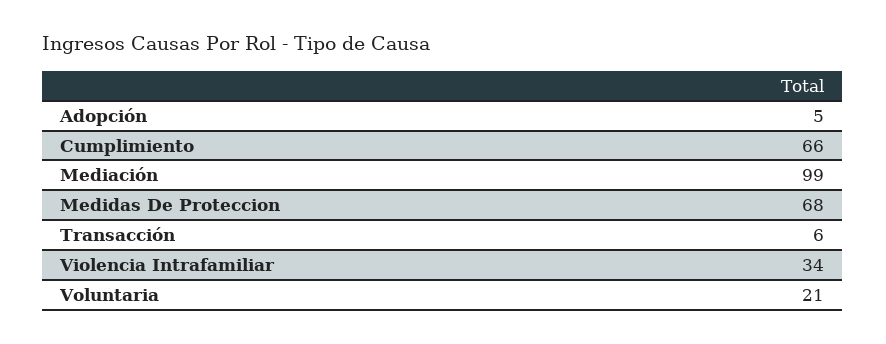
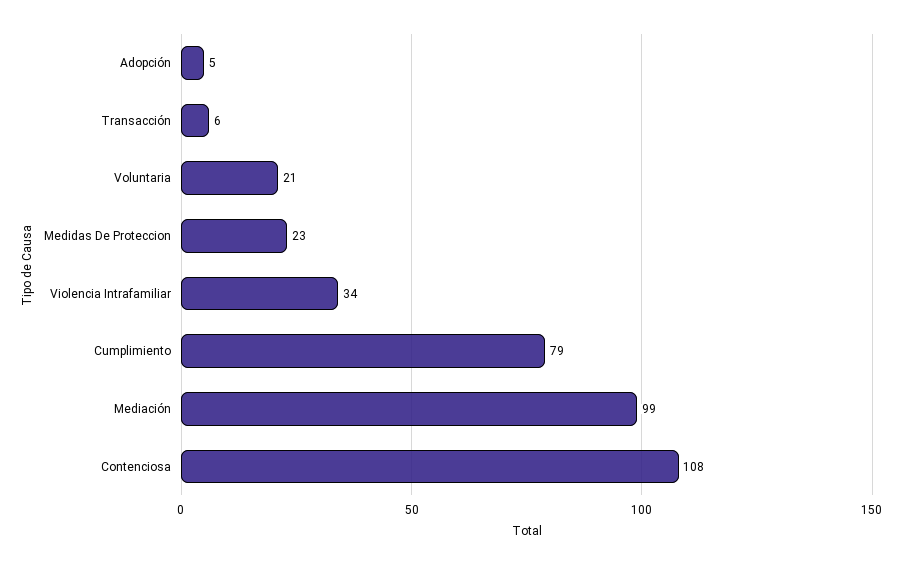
  {
    "Adopción": 5,
-   "Cumplimiento": 66,
+   "Cumplimiento": 79,
    "Mediación": 99,
-   "Medidas De Proteccion": 68,
+   "Medidas De Proteccion": 23,
    "Transacción": 6,
    "Violencia Intrafamiliar": 34,
-   "Voluntaria": 21
+   "Voluntaria": 21,
+   "Contenciosa": 108
  }

